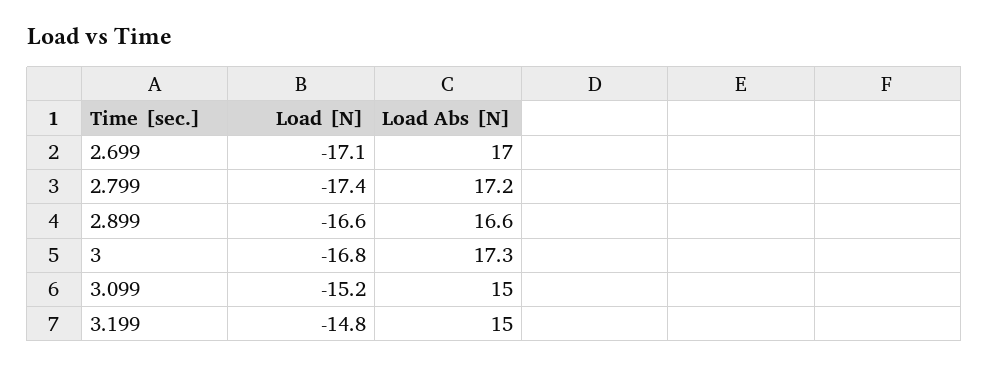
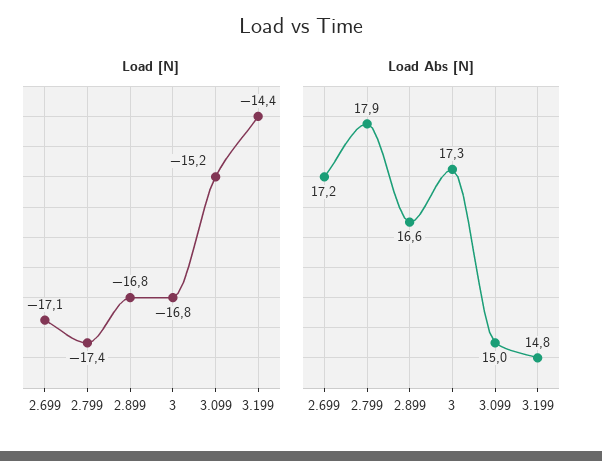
  {
    "Load [N]": {
      "2.699": -17.1,
      "2.799": -17.4,
-     "2.899": -16.6,
+     "2.899": -16.8,
      "3": -16.8,
      "3.099": -15.2,
-     "3.199": -14.8
+     "3.199": -14.4
    },
    "Load Abs [N]": {
-     "2.699": 17,
+     "2.699": 17.2,
-     "2.799": 17.2,
+     "2.799": 17.9,
      "2.899": 16.6,
      "3": 17.3,
      "3.099": 15,
-     "3.199": 15
+     "3.199": 14.8
    }
  }

